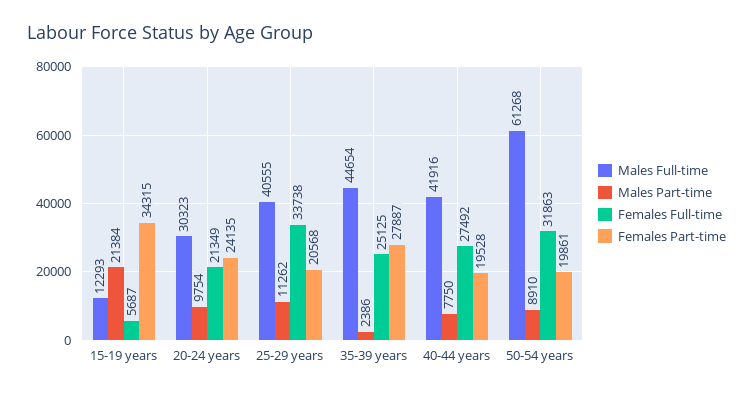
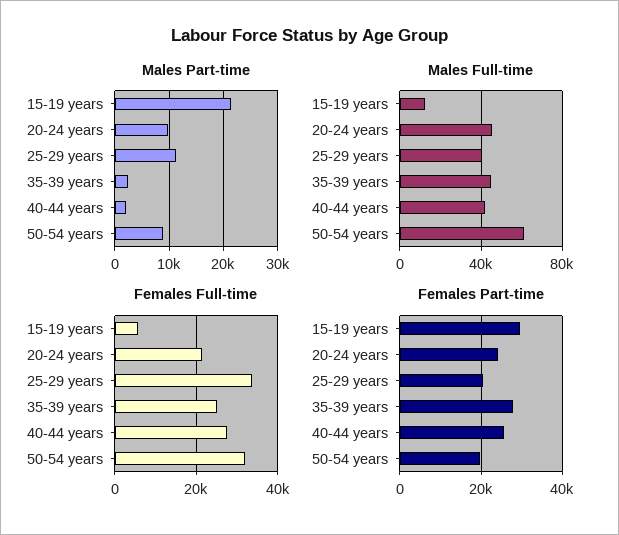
  {
    "Males Full-time": {
      "15-19 years": 12293,
-     "20-24 years": 30323,
+     "20-24 years": 45000,
      "25-29 years": 40555,
      "35-39 years": 44654,
      "40-44 years": 41916,
      "50-54 years": 61268
    },
    "Males Part-time": {
      "15-19 years": 21384,
      "20-24 years": 9754,
      "25-29 years": 11262,
      "35-39 years": 2386,
-     "40-44 years": 7750,
+     "40-44 years": 2000,
      "50-54 years": 8910
    },
    "Females Full-time": {
      "15-19 years": 5687,
      "20-24 years": 21349,
      "25-29 years": 33738,
      "35-39 years": 25125,
      "40-44 years": 27492,
      "50-54 years": 31863
    },
    "Females Part-time": {
-     "15-19 years": 34315,
+     "15-19 years": 30000,
      "20-24 years": 24135,
      "25-29 years": 20568,
      "35-39 years": 27887,
-     "40-44 years": 19528,
+     "40-44 years": 26000,
      "50-54 years": 19861
    }
  }

